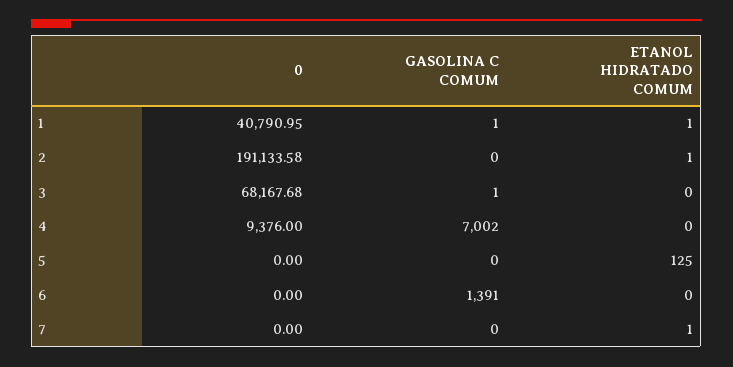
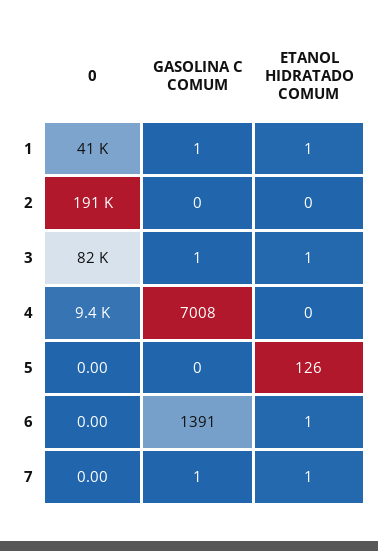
  {
    "0": {
      "1": 40790.95,
      "2": 191133.58,
-     "3": 68167.68,
+     "3": 82000,
      "4": 9376,
      "5": 0,
      "6": 0,
      "7": 0
    },
    "GASOLINA C COMUM": {
      "1": 1,
      "2": 0,
      "3": 1,
-     "4": 7002,
+     "4": 7008,
      "5": 0,
      "6": 1391,
-     "7": 0
+     "7": 1
    },
    "ETANOL HIDRATADO COMUM": {
      "1": 1,
-     "2": 1,
+     "2": 0,
-     "3": 0,
+     "3": 1,
      "4": 0,
-     "5": 125,
+     "5": 126,
-     "6": 0,
+     "6": 1,
      "7": 1
    }
  }

